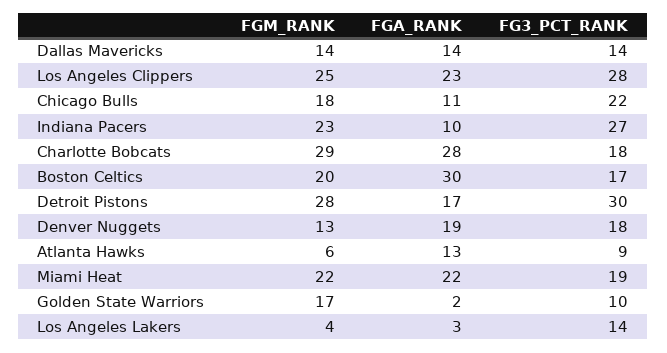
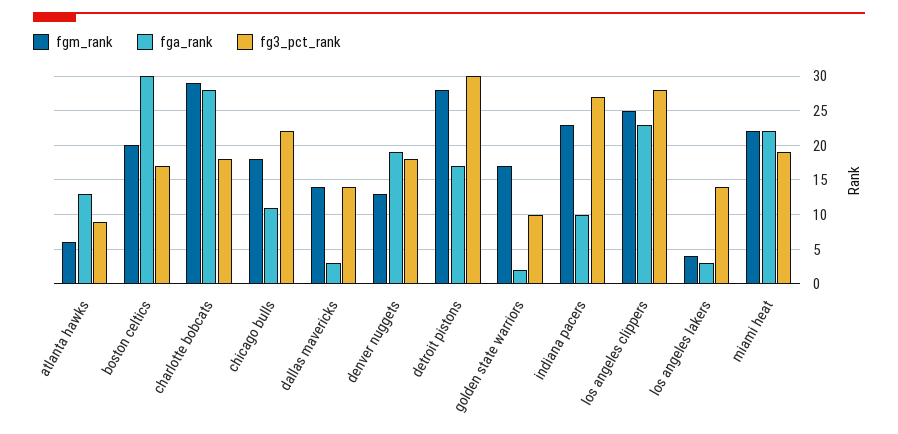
  {
    "FGM_RANK": {
      "Dallas Mavericks": 14,
      "Los Angeles Clippers": 25,
      "Chicago Bulls": 18,
      "Indiana Pacers": 23,
      "Charlotte Bobcats": 29,
      "Boston Celtics": 20,
      "Detroit Pistons": 28,
      "Denver Nuggets": 13,
      "Atlanta Hawks": 6,
      "Miami Heat": 22,
      "Golden State Warriors": 17,
      "Los Angeles Lakers": 4
    },
    "FGA_RANK": {
-     "Dallas Mavericks": 14,
+     "Dallas Mavericks": 3,
      "Los Angeles Clippers": 23,
      "Chicago Bulls": 11,
      "Indiana Pacers": 10,
      "Charlotte Bobcats": 28,
      "Boston Celtics": 30,
      "Detroit Pistons": 17,
      "Denver Nuggets": 19,
      "Atlanta Hawks": 13,
      "Miami Heat": 22,
      "Golden State Warriors": 2,
      "Los Angeles Lakers": 3
    },
    "FG3_PCT_RANK": {
      "Dallas Mavericks": 14,
      "Los Angeles Clippers": 28,
      "Chicago Bulls": 22,
      "Indiana Pacers": 27,
      "Charlotte Bobcats": 18,
      "Boston Celtics": 17,
      "Detroit Pistons": 30,
      "Denver Nuggets": 18,
      "Atlanta Hawks": 9,
      "Miami Heat": 19,
      "Golden State Warriors": 10,
      "Los Angeles Lakers": 14
    }
  }

